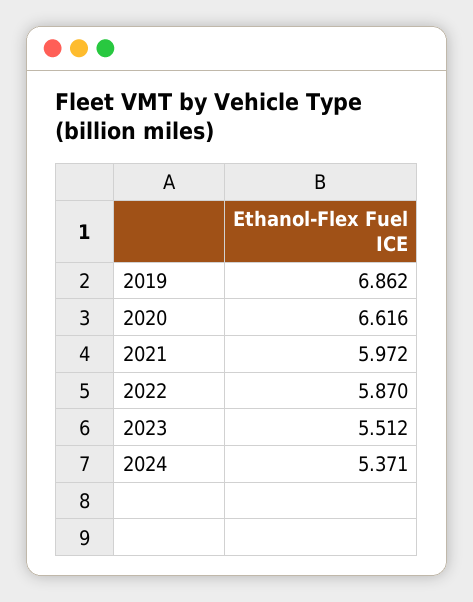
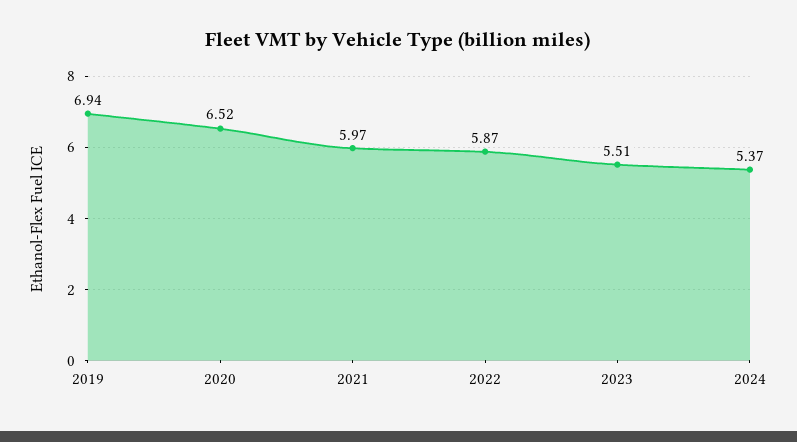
  {
-   "2019": 6.862,
+   "2019": 6.94,
-   "2020": 6.616,
+   "2020": 6.52,
    "2021": 5.972,
    "2022": 5.87,
    "2023": 5.512,
    "2024": 5.371
  }

